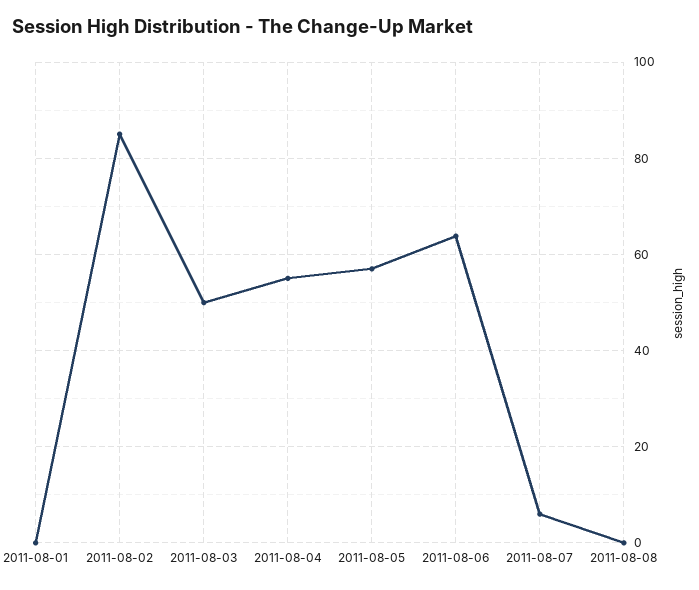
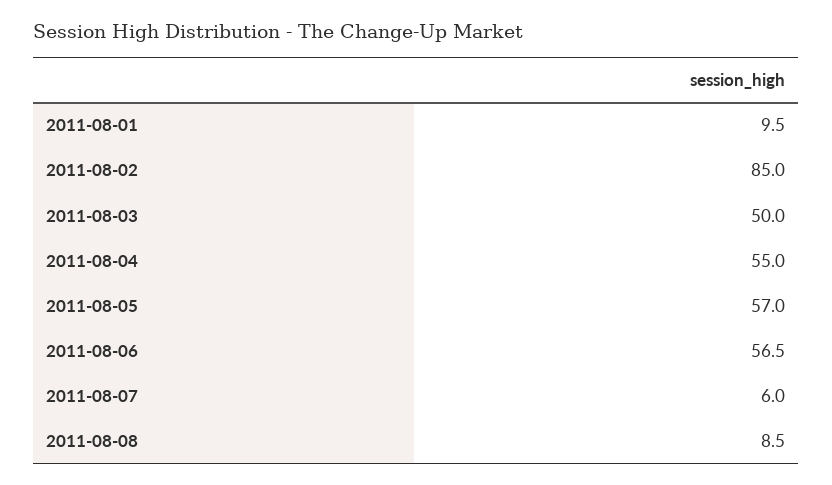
  {
-   "2011-08-01": 0,
+   "2011-08-01": 9.5,
    "2011-08-02": 85,
    "2011-08-03": 50,
    "2011-08-04": 55,
    "2011-08-05": 57,
-   "2011-08-06": 64,
+   "2011-08-06": 56.5,
    "2011-08-07": 6,
-   "2011-08-08": 0
+   "2011-08-08": 8.5
  }

